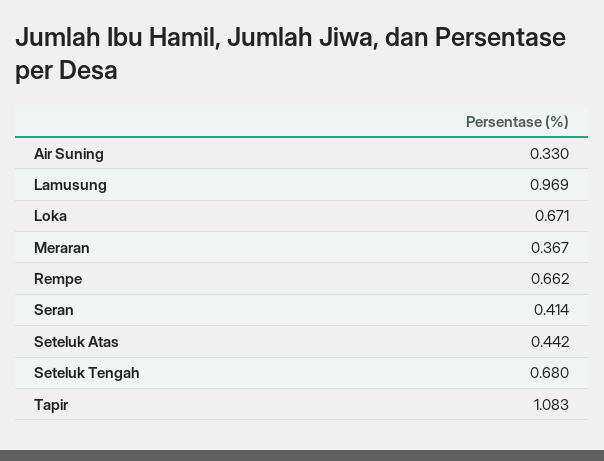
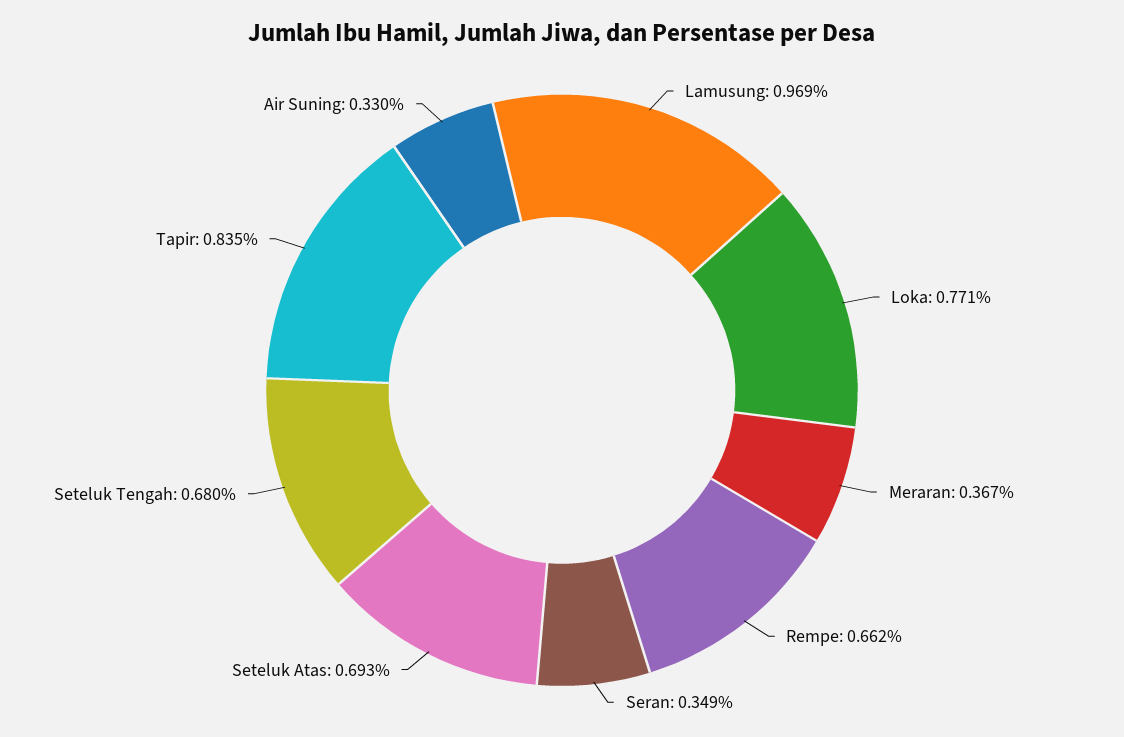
  {
    "Air Suning": 0.33,
    "Lamusung": 0.969,
-   "Loka": 0.671,
+   "Loka": 0.771,
    "Meraran": 0.367,
    "Rempe": 0.662,
-   "Seran": 0.414,
+   "Seran": 0.349,
-   "Seteluk Atas": 0.442,
+   "Seteluk Atas": 0.693,
    "Seteluk Tengah": 0.68,
-   "Tapir": 1.083
+   "Tapir": 0.835
  }

